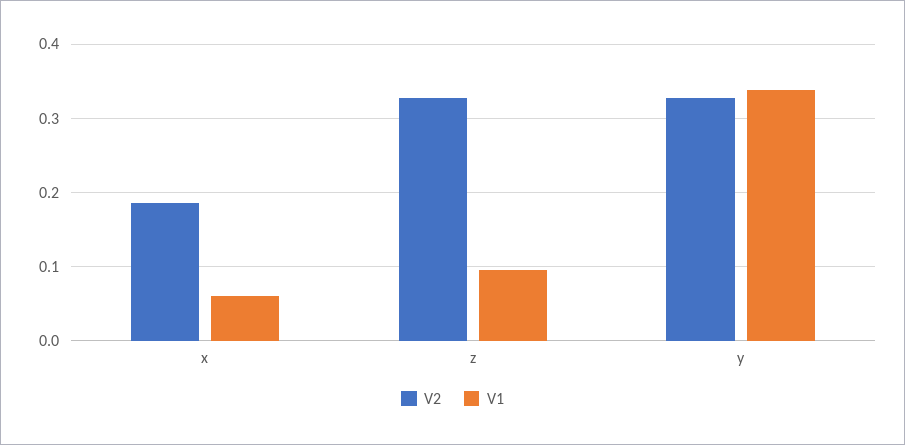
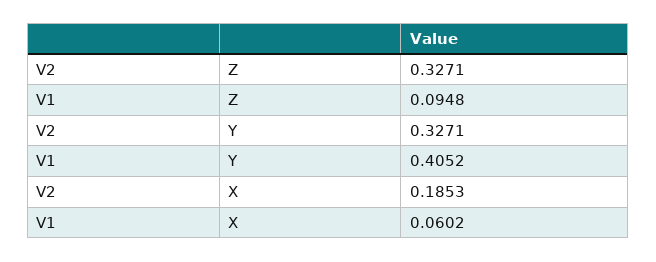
  {
    "V2": {
      "x": 0.1853,
      "z": 0.3271,
      "y": 0.3271
    },
    "V1": {
      "x": 0.0602,
      "z": 0.0948,
-     "y": 0.34
+     "y": 0.4052
    }
  }

